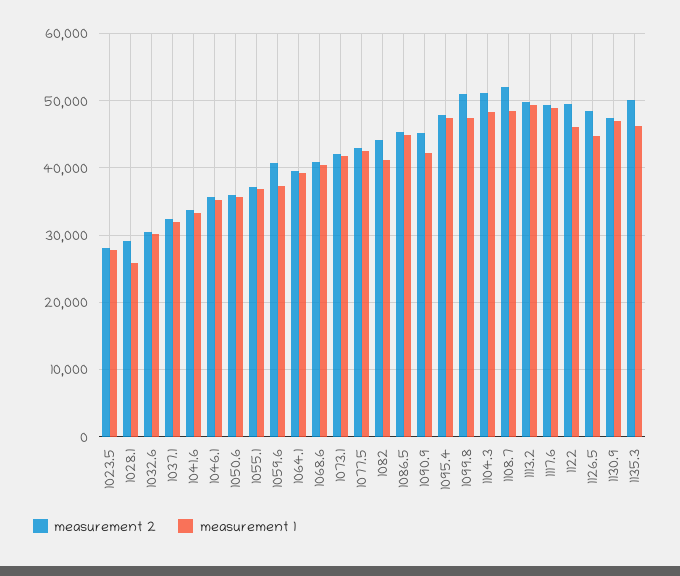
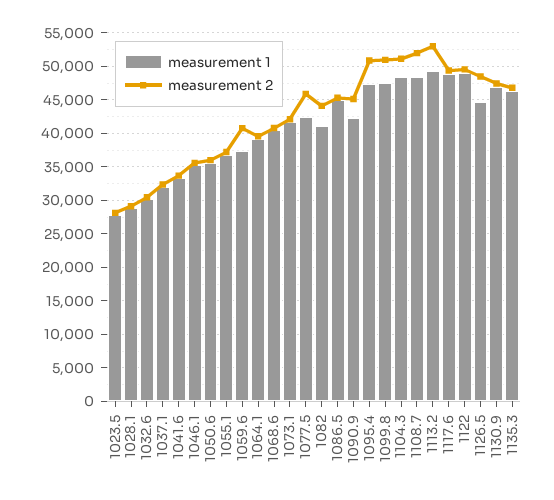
  {
    "measurement 2": {
      "1023.5": 28000,
      "1028.1": 29000,
      "1032.6": 30000,
      "1037.1": 32000,
      "1041.6": 34000,
      "1046.1": 36000,
      "1050.6": 36000,
      "1055.1": 37000,
      "1059.6": 41000,
      "1064.1": 40000,
      "1068.6": 41000,
      "1073.1": 42000,
-     "1077.5": 43000,
+     "1077.5": 46000,
      "1082": 44000,
      "1086.5": 45000,
      "1090.9": 45000,
-     "1095.4": 48000,
+     "1095.4": 51000,
      "1099.8": 51000,
      "1104.3": 51000,
      "1108.7": 52000,
-     "1113.2": 50000,
+     "1113.2": 53000,
      "1117.6": 49000,
      "1122": 50000,
      "1126.5": 48000,
      "1130.9": 47000,
-     "1135.3": 50000
+     "1135.3": 47000
    },
    "measurement 1": {
      "1023.5": 28000,
-     "1028.1": 26000,
+     "1028.1": 29000,
      "1032.6": 30000,
      "1037.1": 32000,
      "1041.6": 33000,
      "1046.1": 35000,
      "1050.6": 36000,
      "1055.1": 37000,
      "1059.6": 37000,
      "1064.1": 39000,
      "1068.6": 40000,
      "1073.1": 42000,
      "1077.5": 43000,
      "1082": 41000,
      "1086.5": 45000,
      "1090.9": 42000,
      "1095.4": 47000,
      "1099.8": 47000,
      "1104.3": 48000,
      "1108.7": 48000,
      "1113.2": 49000,
      "1117.6": 49000,
-     "1122": 46000,
+     "1122": 49000,
      "1126.5": 45000,
      "1130.9": 47000,
      "1135.3": 46000
    }
  }

